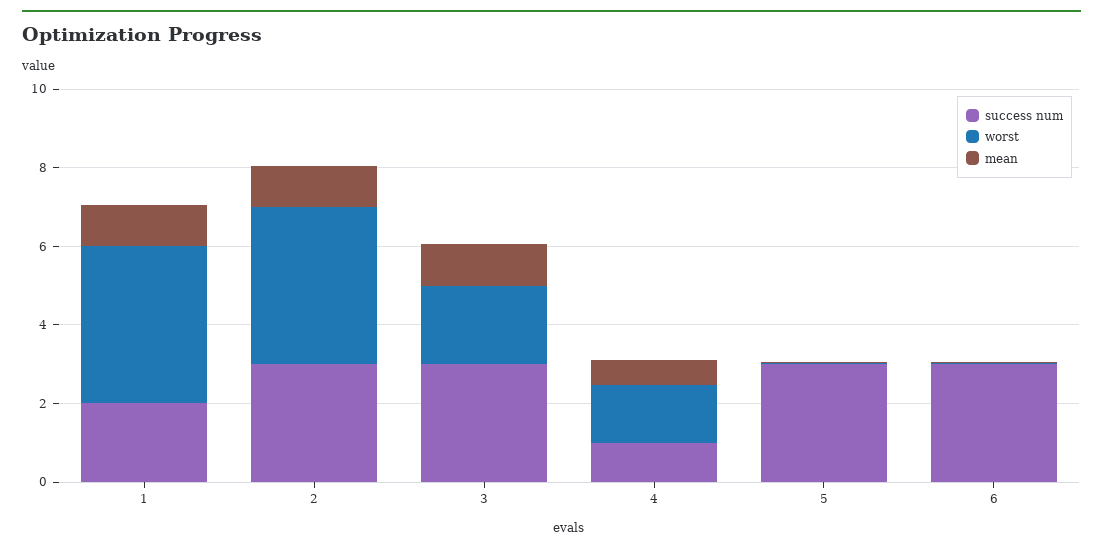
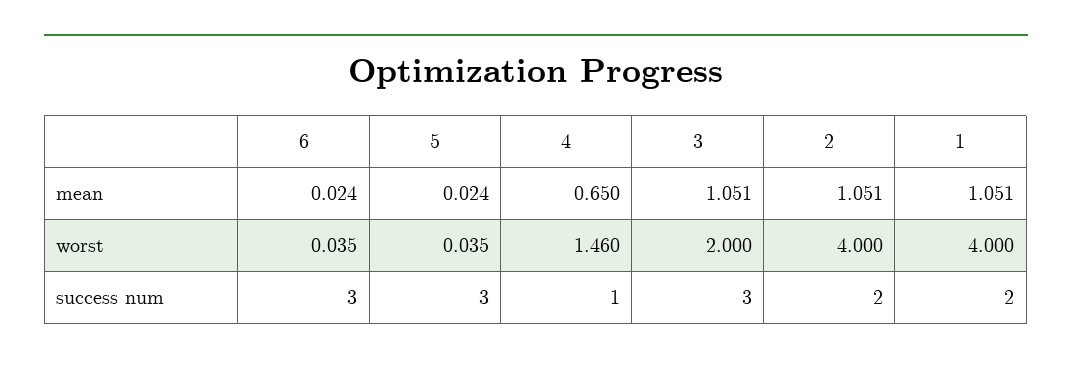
  {
    "success num": {
      "1": 2,
-     "2": 3,
+     "2": 2,
      "3": 3,
      "4": 1,
      "5": 3,
      "6": 3
    },
    "worst": {
      "1": 4,
      "2": 4,
      "3": 2,
      "4": 1.46,
      "5": 0.035,
      "6": 0.035
    },
    "mean": {
      "1": 1.051,
      "2": 1.051,
      "3": 1.051,
      "4": 0.65,
      "5": 0.024,
      "6": 0.024
    }
  }

